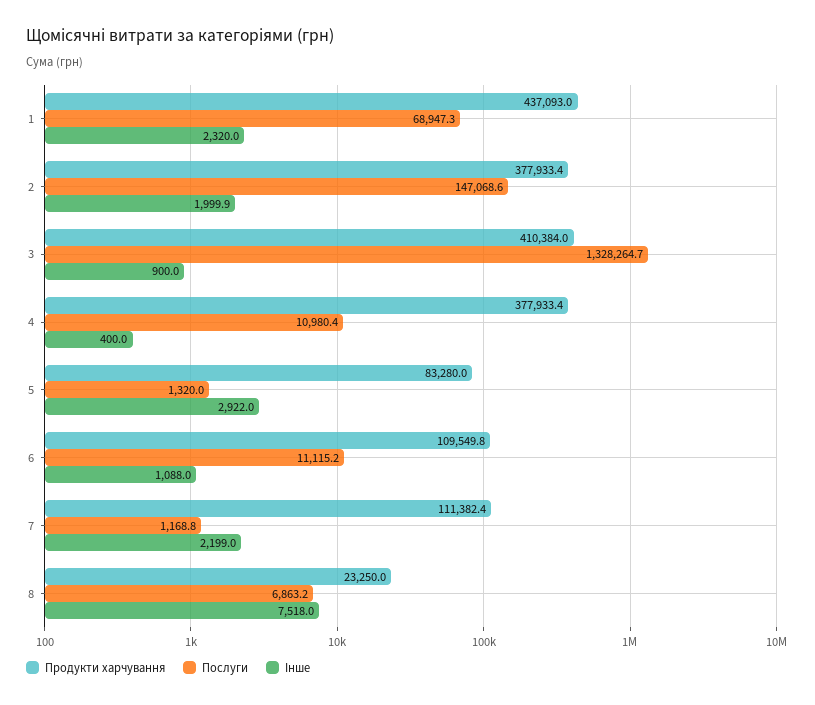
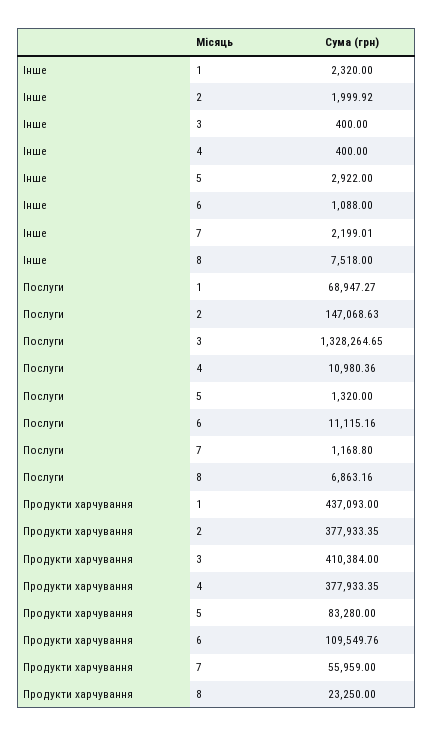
  {
    "Продукти харчування": {
      "1": 437093,
      "2": 377933.35,
      "3": 410384,
      "4": 377933.35,
      "5": 83280,
      "6": 109549.76,
-     "7": 111382.4,
+     "7": 55959,
      "8": 23250
    },
    "Послуги": {
      "1": 68947.27,
      "2": 147068.63,
      "3": 1328264.65,
      "4": 10980.36,
      "5": 1320,
      "6": 11115.16,
      "7": 1168.8,
      "8": 6863.16
    },
    "Інше": {
      "1": 2320,
      "2": 1999.92,
-     "3": 900,
+     "3": 400,
      "4": 400,
      "5": 2922,
      "6": 1088,
      "7": 2199.01,
      "8": 7518
    }
  }

